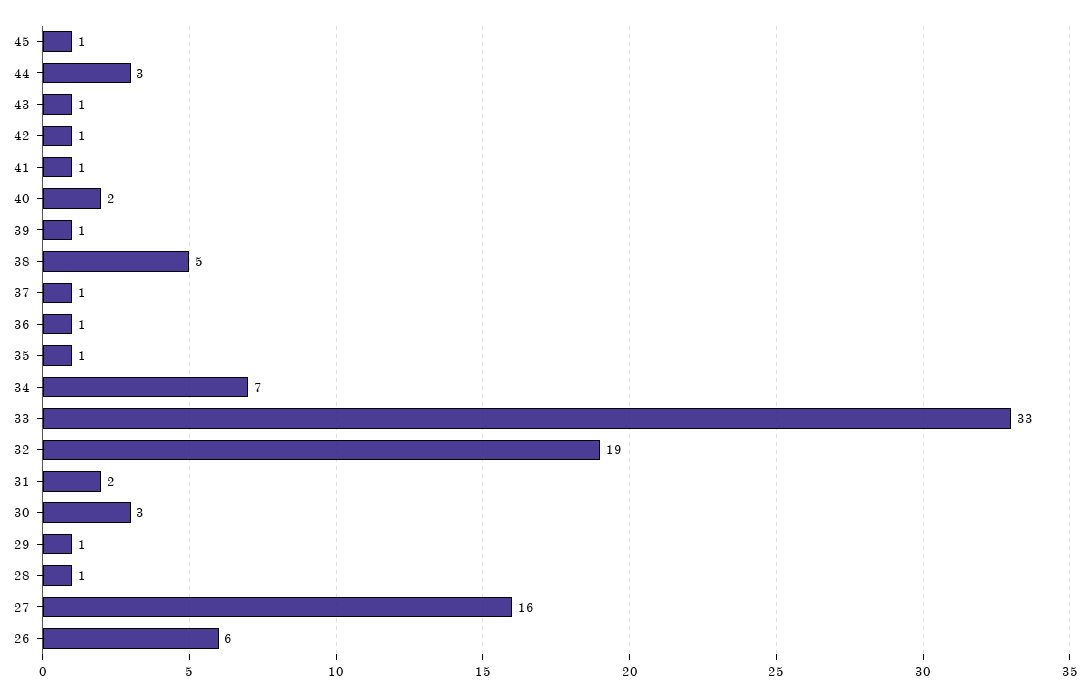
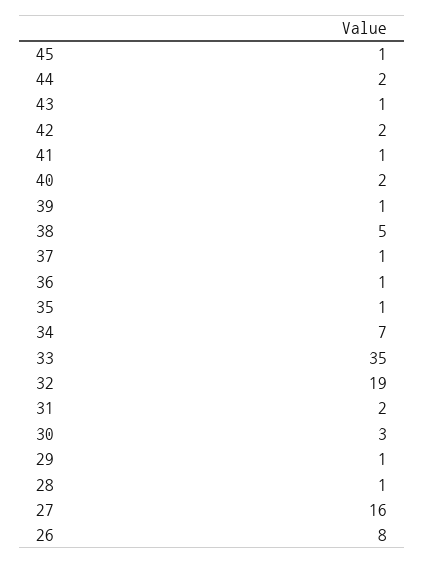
  {
    "45": 1,
-   "44": 3,
+   "44": 2,
    "43": 1,
-   "42": 1,
+   "42": 2,
    "41": 1,
    "40": 2,
    "39": 1,
    "38": 5,
    "37": 1,
    "36": 1,
    "35": 1,
    "34": 7,
-   "33": 33,
+   "33": 35,
    "32": 19,
    "31": 2,
    "30": 3,
    "29": 1,
    "28": 1,
    "27": 16,
-   "26": 6
+   "26": 8
  }

